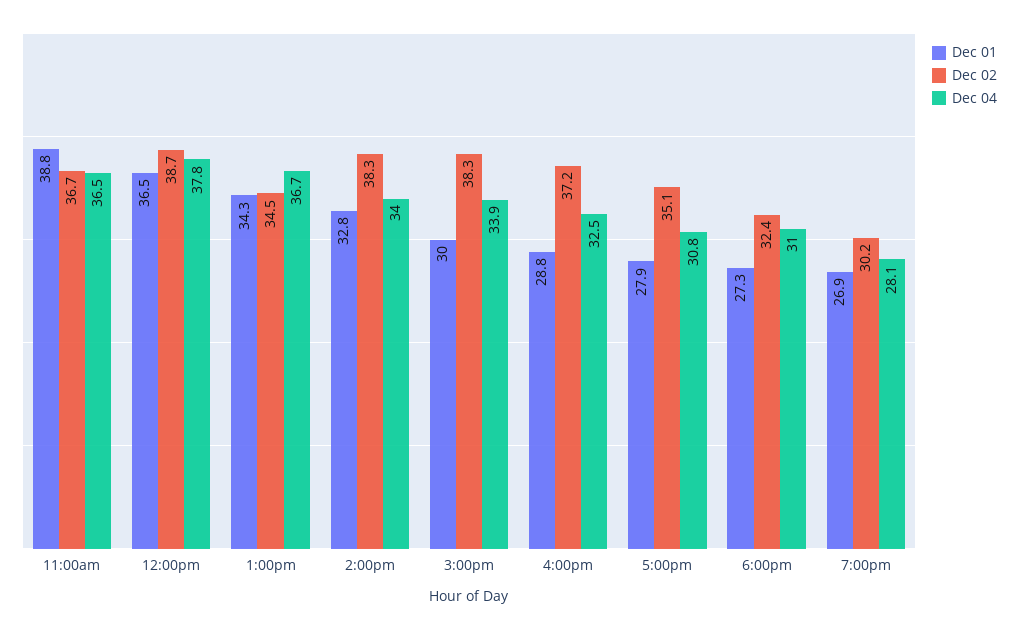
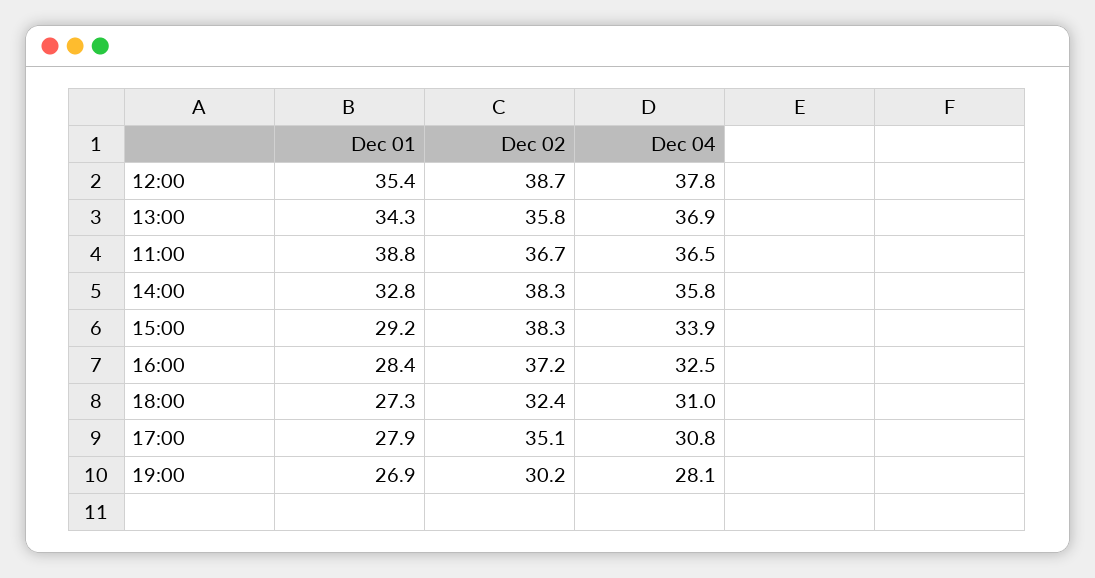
  {
    "Dec 01": {
      "11:00am": 38.8,
-     "12:00pm": 36.5,
+     "12:00pm": 35.4,
      "1:00pm": 34.3,
      "2:00pm": 32.8,
-     "3:00pm": 30,
+     "3:00pm": 29.2,
-     "4:00pm": 28.8,
+     "4:00pm": 28.4,
      "5:00pm": 27.9,
      "6:00pm": 27.3,
      "7:00pm": 26.9
    },
    "Dec 02": {
      "11:00am": 36.7,
      "12:00pm": 38.7,
-     "1:00pm": 34.5,
+     "1:00pm": 35.8,
      "2:00pm": 38.3,
      "3:00pm": 38.3,
      "4:00pm": 37.2,
      "5:00pm": 35.1,
      "6:00pm": 32.4,
      "7:00pm": 30.2
    },
    "Dec 04": {
      "11:00am": 36.5,
      "12:00pm": 37.8,
-     "1:00pm": 36.7,
+     "1:00pm": 36.9,
-     "2:00pm": 34,
+     "2:00pm": 35.8,
      "3:00pm": 33.9,
      "4:00pm": 32.5,
      "5:00pm": 30.8,
      "6:00pm": 31,
      "7:00pm": 28.1
    }
  }

